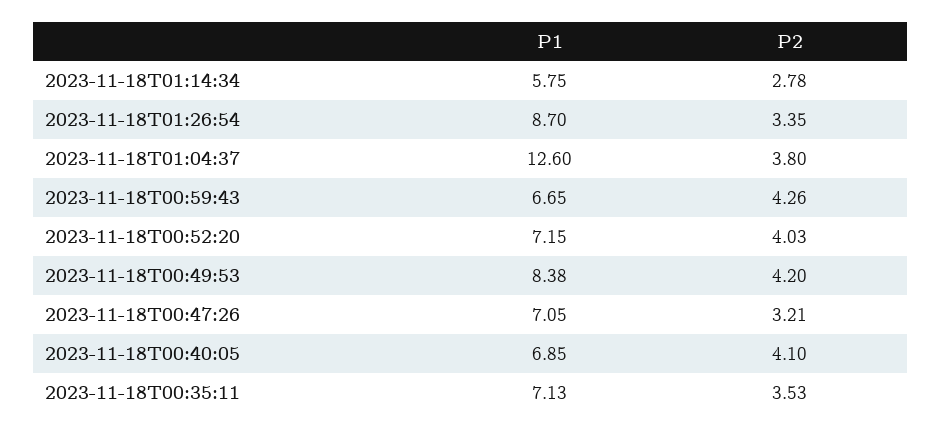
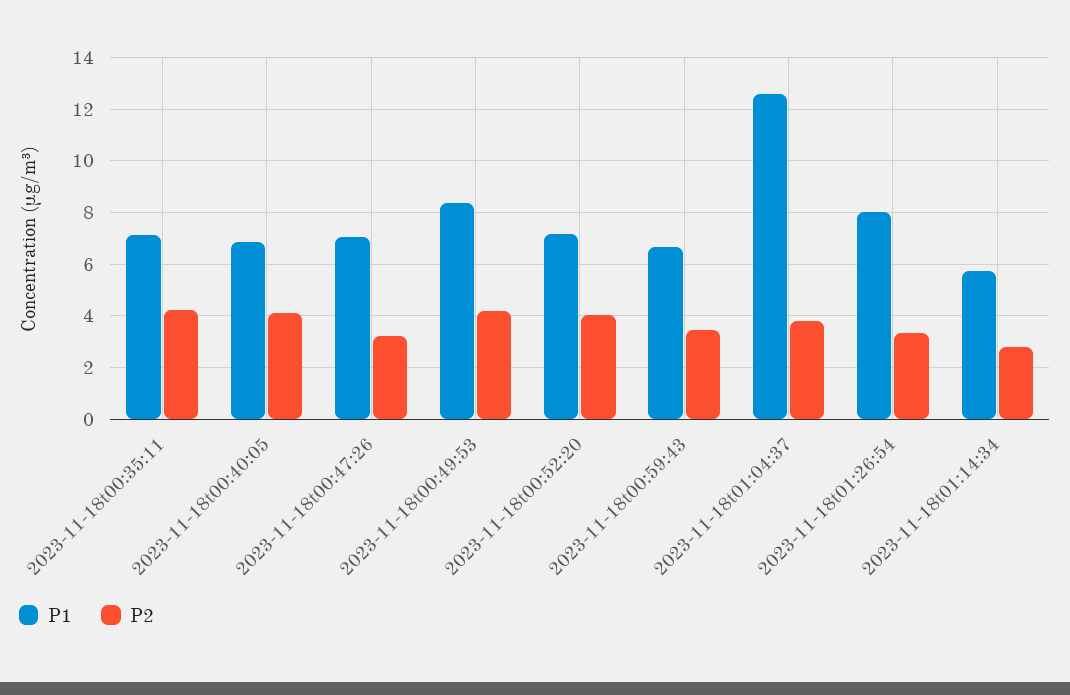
  {
    "P1": {
      "2023-11-18T01:14:34": 5.75,
-     "2023-11-18T01:26:54": 8.7,
+     "2023-11-18T01:26:54": 8,
      "2023-11-18T01:04:37": 12.6,
      "2023-11-18T00:59:43": 6.65,
      "2023-11-18T00:52:20": 7.15,
      "2023-11-18T00:49:53": 8.38,
      "2023-11-18T00:47:26": 7.05,
      "2023-11-18T00:40:05": 6.85,
      "2023-11-18T00:35:11": 7.13
    },
    "P2": {
      "2023-11-18T01:14:34": 2.78,
      "2023-11-18T01:26:54": 3.35,
      "2023-11-18T01:04:37": 3.8,
-     "2023-11-18T00:59:43": 4.26,
+     "2023-11-18T00:59:43": 3.5,
      "2023-11-18T00:52:20": 4.03,
      "2023-11-18T00:49:53": 4.2,
      "2023-11-18T00:47:26": 3.21,
      "2023-11-18T00:40:05": 4.1,
-     "2023-11-18T00:35:11": 3.53
+     "2023-11-18T00:35:11": 4.25
    }
  }

